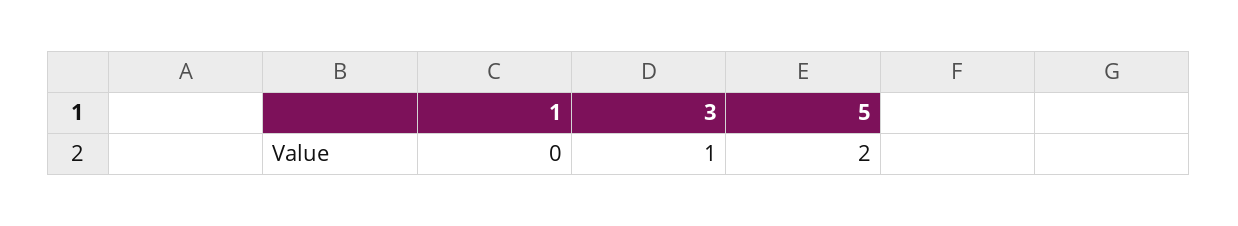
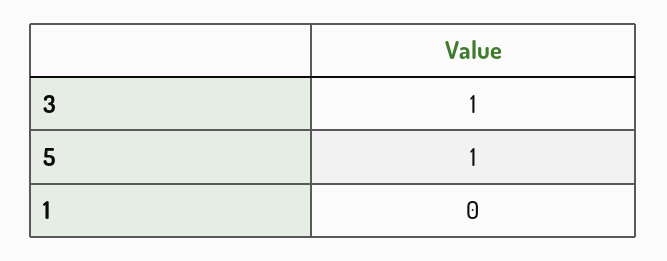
  {
    "1": 0,
    "3": 1,
-   "5": 2
+   "5": 1
  }

